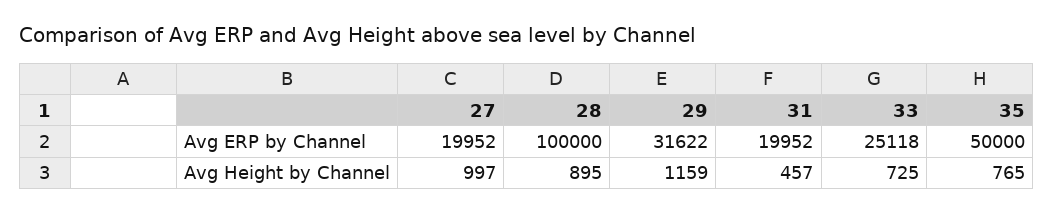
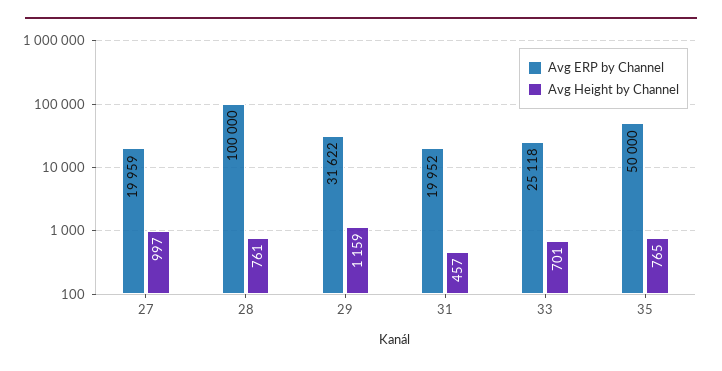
  {
    "Avg ERP by Channel": {
-     "27": 19952,
+     "27": 19959,
      "28": 100000,
      "29": 31622,
      "31": 19952,
      "33": 25118,
      "35": 50000
    },
    "Avg Height by Channel": {
      "27": 997,
-     "28": 895,
+     "28": 761,
      "29": 1159,
      "31": 457,
-     "33": 725,
+     "33": 701,
      "35": 765
    }
  }

